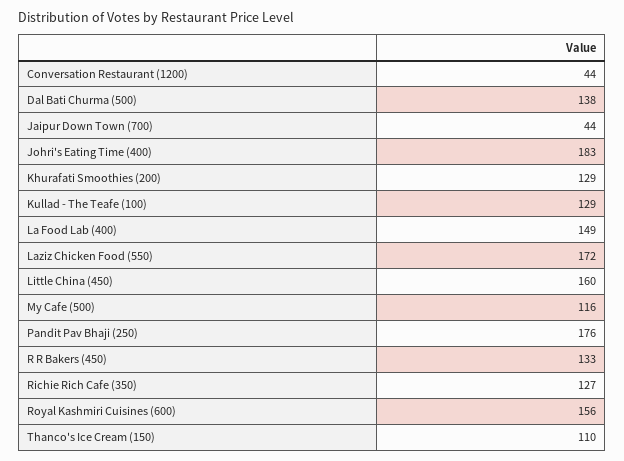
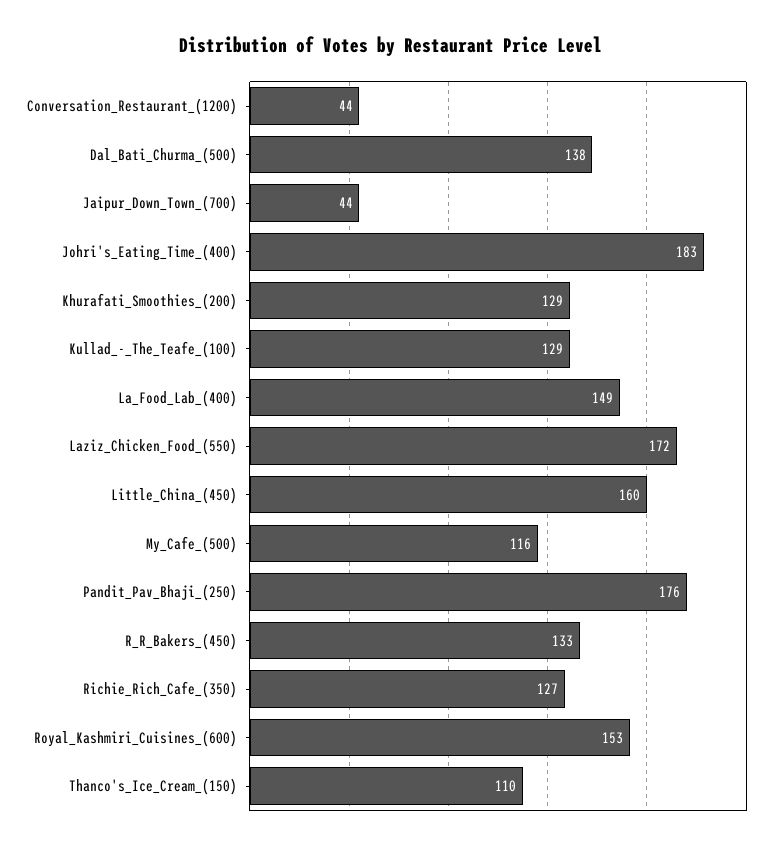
  {
    "Conversation Restaurant (1200)": 44,
    "Dal Bati Churma (500)": 138,
    "Jaipur Down Town (700)": 44,
    "Johri's Eating Time (400)": 183,
    "Khurafati Smoothies (200)": 129,
    "Kullad - The Teafe (100)": 129,
    "La Food Lab (400)": 149,
    "Laziz Chicken Food (550)": 172,
    "Little China (450)": 160,
    "My Cafe (500)": 116,
    "Pandit Pav Bhaji (250)": 176,
    "R R Bakers (450)": 133,
    "Richie Rich Cafe (350)": 127,
-   "Royal Kashmiri Cuisines (600)": 156,
+   "Royal Kashmiri Cuisines (600)": 153,
    "Thanco's Ice Cream (150)": 110
  }

